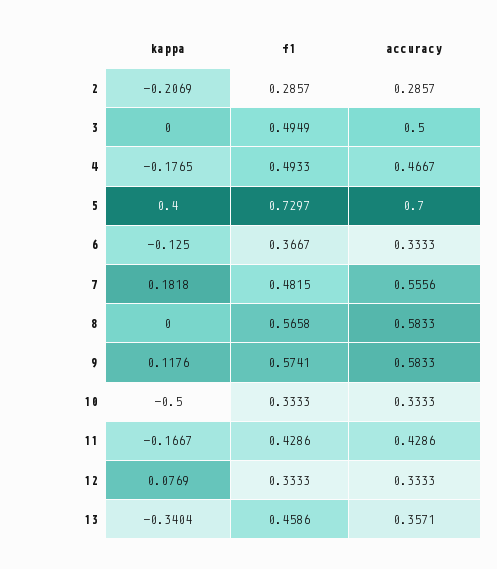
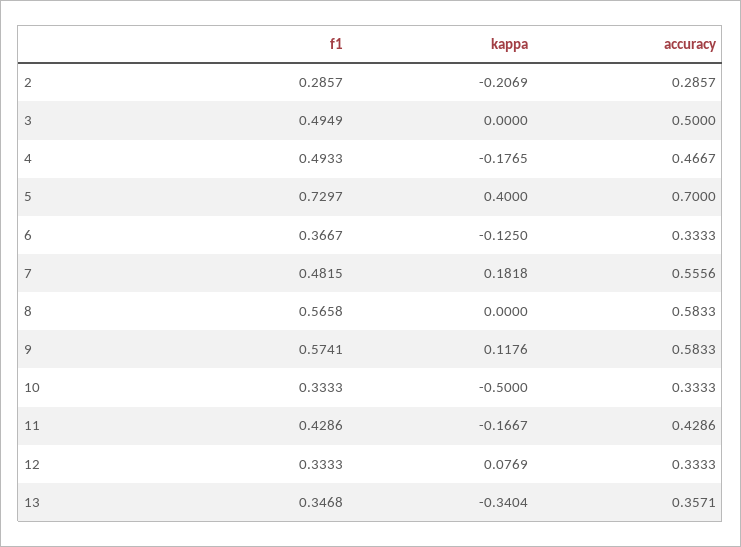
  {
    "kappa": {
      "2": -0.2069,
      "3": 0,
      "4": -0.1765,
      "5": 0.4,
      "6": -0.125,
      "7": 0.1818,
      "8": 0,
      "9": 0.1176,
      "10": -0.5,
      "11": -0.1667,
      "12": 0.0769,
      "13": -0.3404
    },
    "f1": {
      "2": 0.2857,
      "3": 0.4949,
      "4": 0.4933,
      "5": 0.7297,
      "6": 0.3667,
      "7": 0.4815,
      "8": 0.5658,
      "9": 0.5741,
      "10": 0.3333,
      "11": 0.4286,
      "12": 0.3333,
-     "13": 0.4586
+     "13": 0.3468
    },
    "accuracy": {
      "2": 0.2857,
      "3": 0.5,
      "4": 0.4667,
      "5": 0.7,
      "6": 0.3333,
      "7": 0.5556,
      "8": 0.5833,
      "9": 0.5833,
      "10": 0.3333,
      "11": 0.4286,
      "12": 0.3333,
      "13": 0.3571
    }
  }

